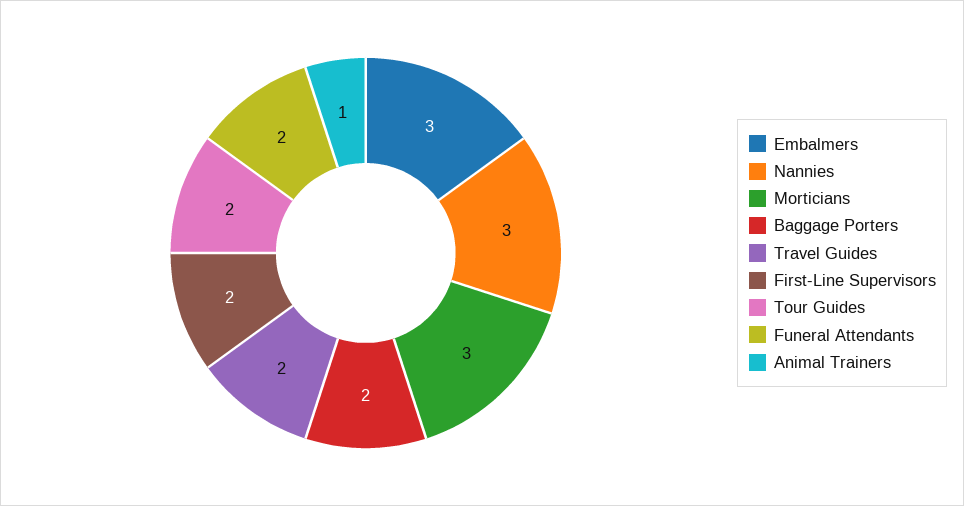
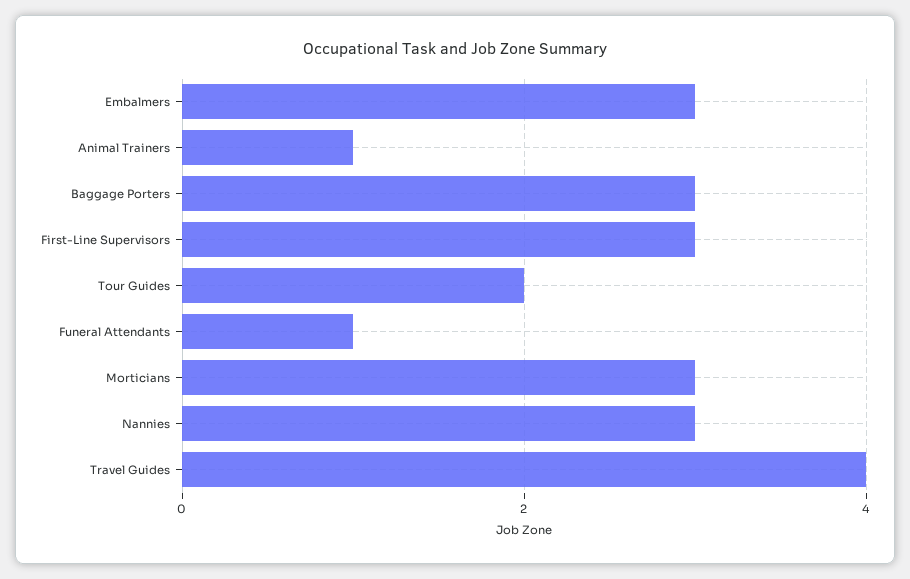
  {
    "Embalmers": 3,
    "Nannies": 3,
    "Morticians": 3,
-   "Baggage Porters": 2,
+   "Baggage Porters": 3,
-   "Travel Guides": 2,
+   "Travel Guides": 4,
-   "First-Line Supervisors": 2,
+   "First-Line Supervisors": 3,
    "Tour Guides": 2,
-   "Funeral Attendants": 2,
+   "Funeral Attendants": 1,
    "Animal Trainers": 1
  }

